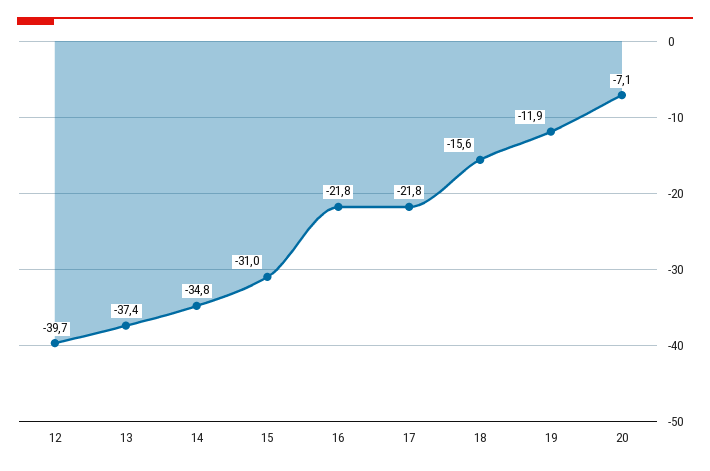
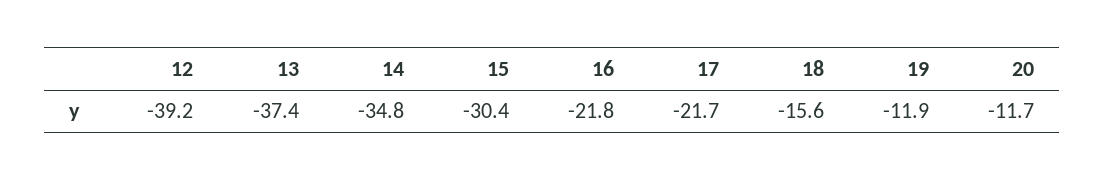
  {
-   "12": -39.7,
+   "12": -39.2,
    "13": -37.4,
    "14": -34.8,
-   "15": -31,
+   "15": -30.4,
    "16": -21.8,
-   "17": -21.8,
+   "17": -21.7,
    "18": -15.6,
    "19": -11.9,
-   "20": -7.1
+   "20": -11.7
  }

